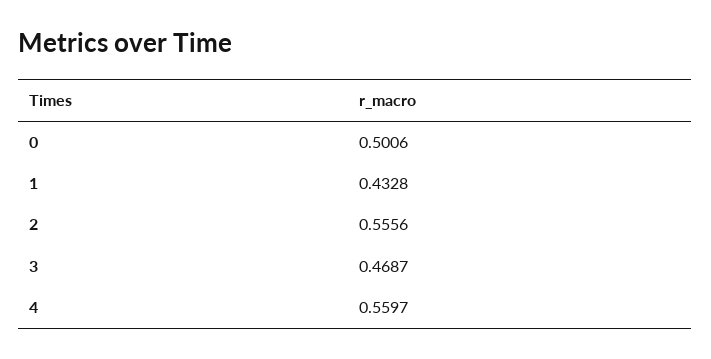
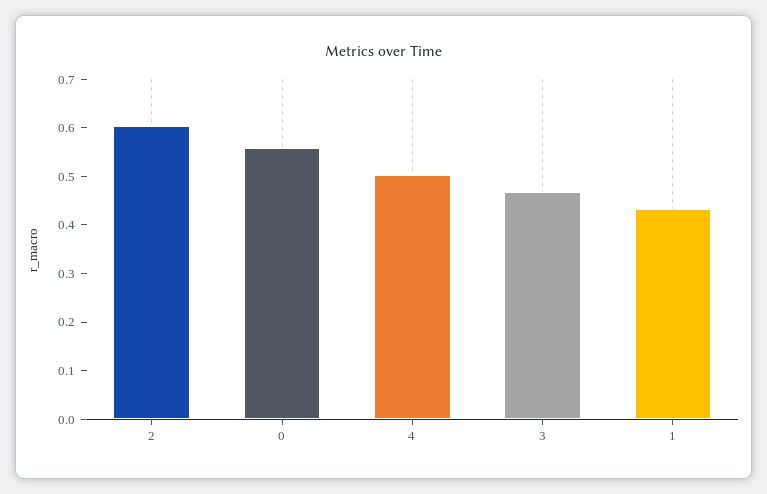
  {
-   "0": 0.5006,
+   "0": 0.56,
    "1": 0.4328,
-   "2": 0.5556,
+   "2": 0.6,
    "3": 0.4687,
-   "4": 0.5597
+   "4": 0.5
  }

